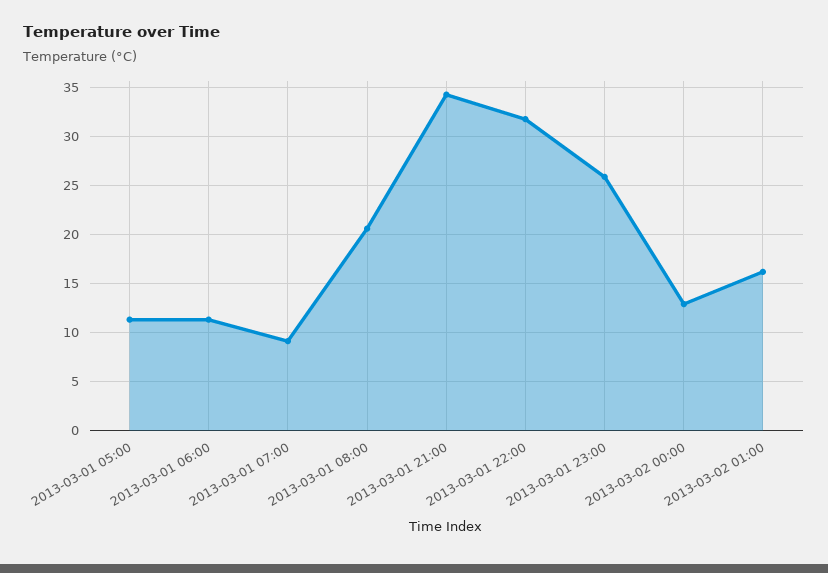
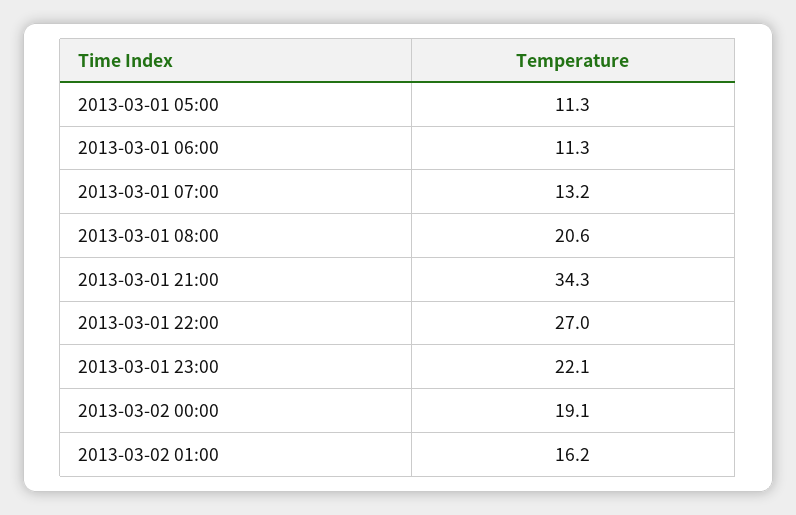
  {
    "2013-03-01 05:00": 11.3,
    "2013-03-01 06:00": 11.3,
-   "2013-03-01 07:00": 9,
+   "2013-03-01 07:00": 13.2,
    "2013-03-01 08:00": 20.6,
    "2013-03-01 21:00": 34.3,
-   "2013-03-01 22:00": 32,
+   "2013-03-01 22:00": 27,
-   "2013-03-01 23:00": 26,
+   "2013-03-01 23:00": 22.1,
-   "2013-03-02 00:00": 13,
+   "2013-03-02 00:00": 19.1,
    "2013-03-02 01:00": 16.2
  }

